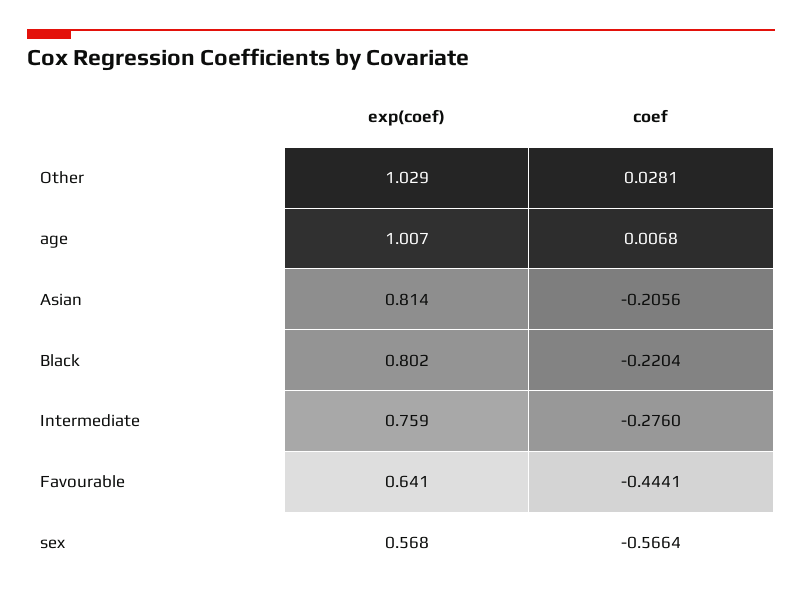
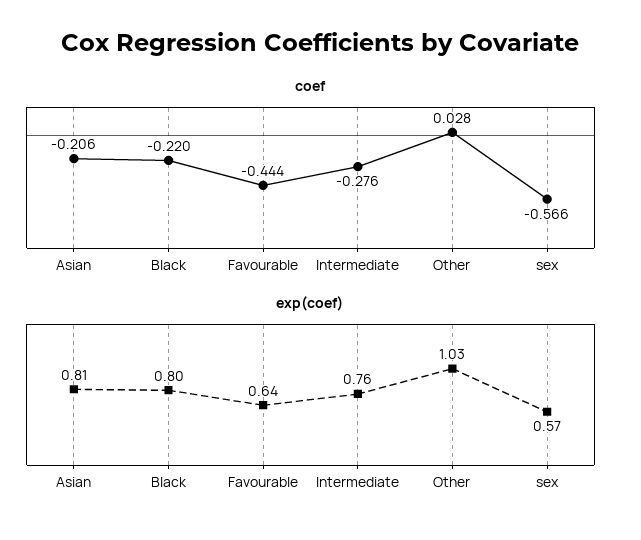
  {
    "exp(coef)": {
      "Other": 1.029,
-     "age": 1.007,
      "Asian": 0.814,
      "Black": 0.802,
      "Intermediate": 0.759,
      "Favourable": 0.641,
      "sex": 0.568
    },
    "coef": {
      "Other": 0.0281,
-     "age": 0.0068,
      "Asian": -0.2056,
      "Black": -0.2204,
      "Intermediate": -0.276,
      "Favourable": -0.4441,
      "sex": -0.5664
    }
  }

